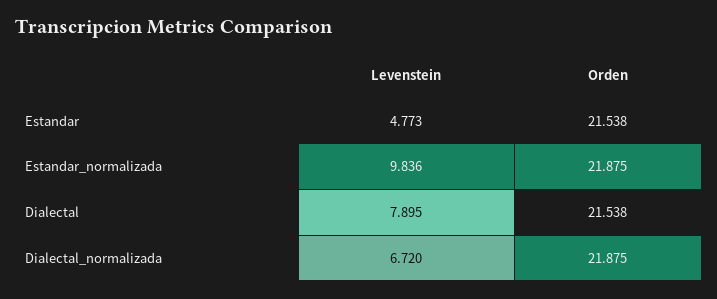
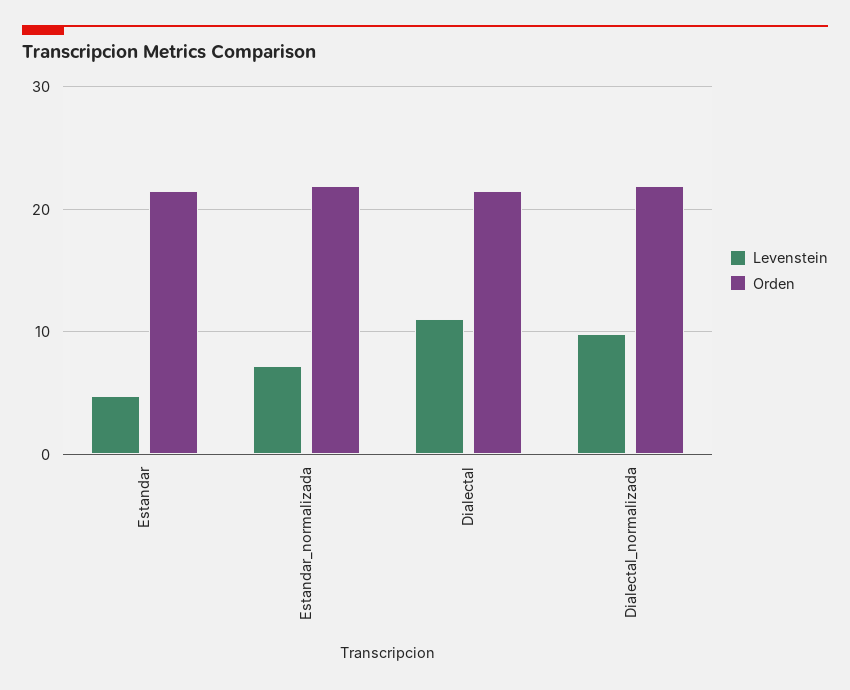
  {
    "Levenstein": {
      "Estandar": 4.773,
-     "Estandar_normalizada": 9.836,
+     "Estandar_normalizada": 7,
-     "Dialectal": 7.895,
+     "Dialectal": 11,
-     "Dialectal_normalizada": 6.72
+     "Dialectal_normalizada": 10
    },
    "Orden": {
      "Estandar": 21.538,
      "Estandar_normalizada": 21.875,
      "Dialectal": 21.538,
      "Dialectal_normalizada": 21.875
    }
  }

